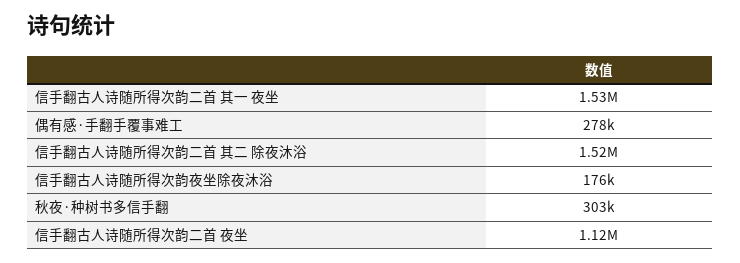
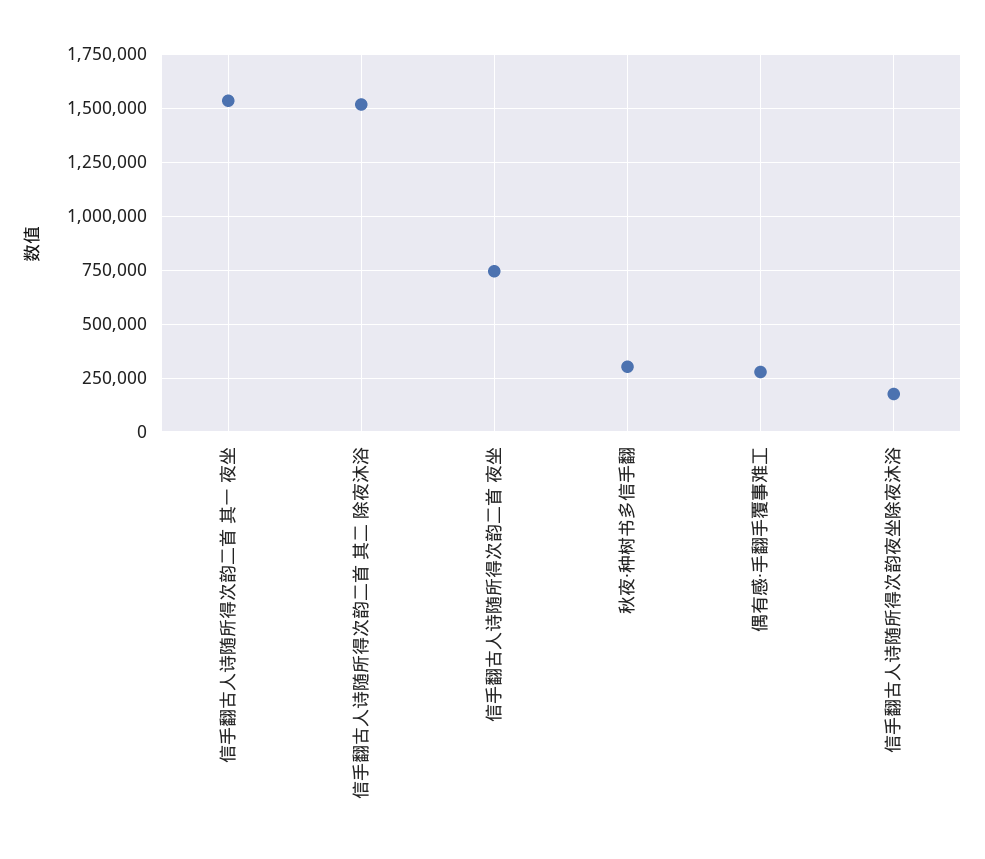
  {
    "信手翻古人诗随所得次韵二首 其一 夜坐": 1530000,
    "偶有感·手翻手覆事难工": 278000,
    "信手翻古人诗随所得次韵二首 其二 除夜沐浴": 1520000,
    "信手翻古人诗随所得次韵夜坐除夜沐浴": 176000,
    "秋夜·种树书多信手翻": 303000,
-   "信手翻古人诗随所得次韵二首 夜坐": 1120000
+   "信手翻古人诗随所得次韵二首 夜坐": 750000
  }

